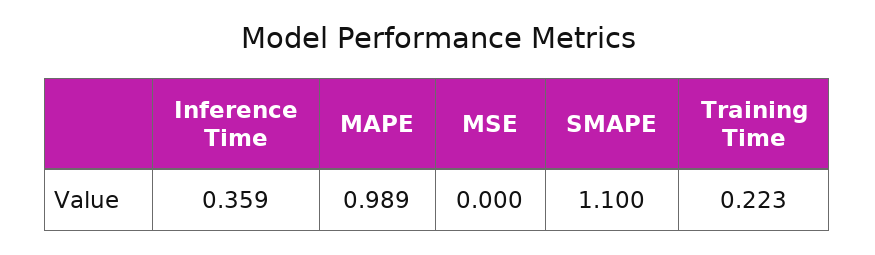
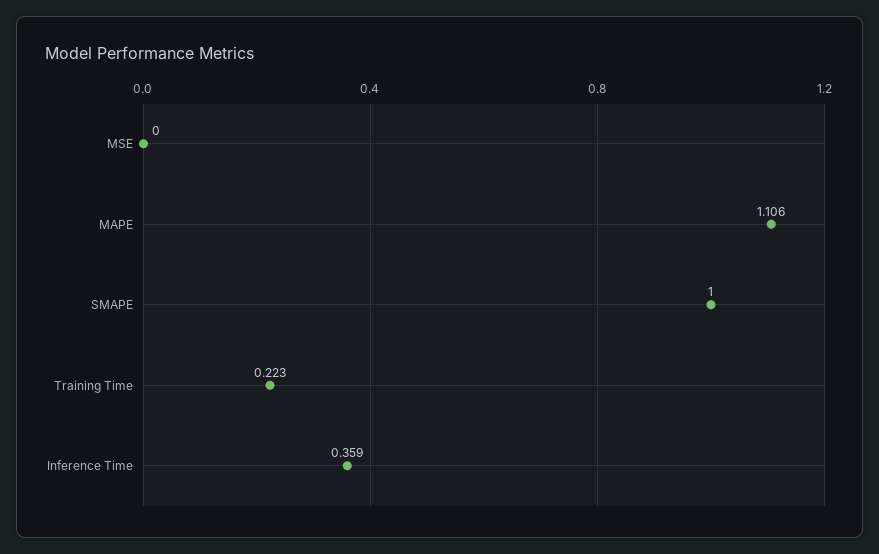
  {
    "Inference Time": 0.359,
-   "MAPE": 0.989,
+   "MAPE": 1.106,
    "MSE": 0,
-   "SMAPE": 1.1,
+   "SMAPE": 1,
    "Training Time": 0.223
  }

